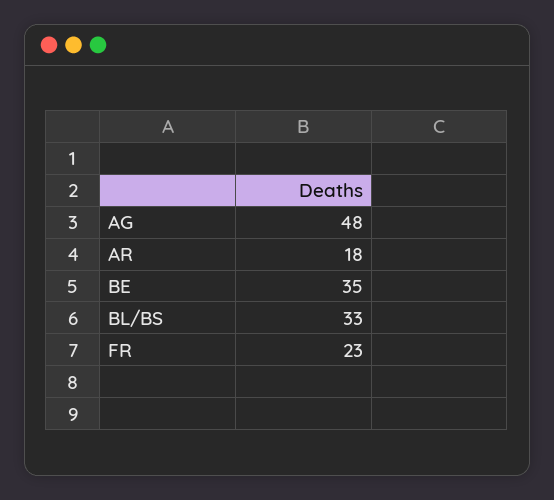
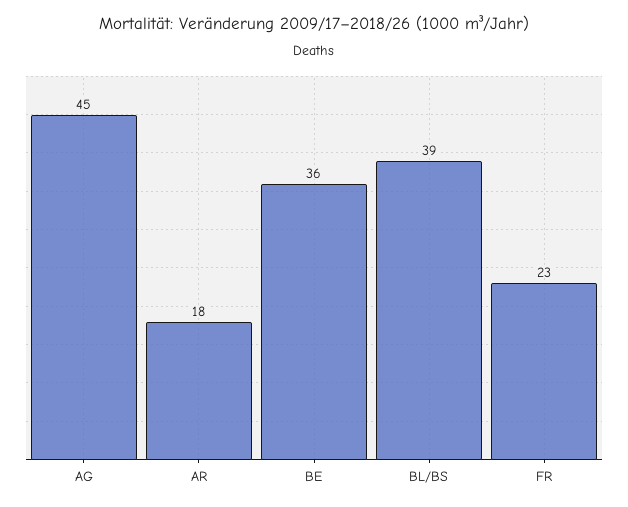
  {
-   "AG": 48,
+   "AG": 45,
    "AR": 18,
-   "BE": 35,
+   "BE": 36,
-   "BL/BS": 33,
+   "BL/BS": 39,
    "FR": 23
  }

